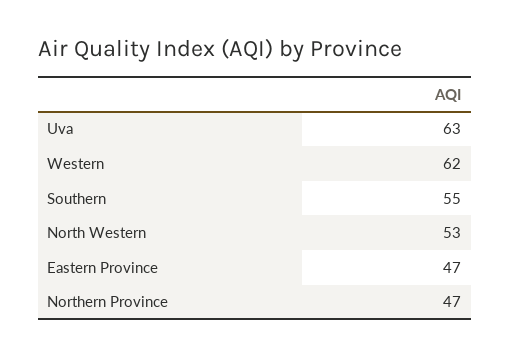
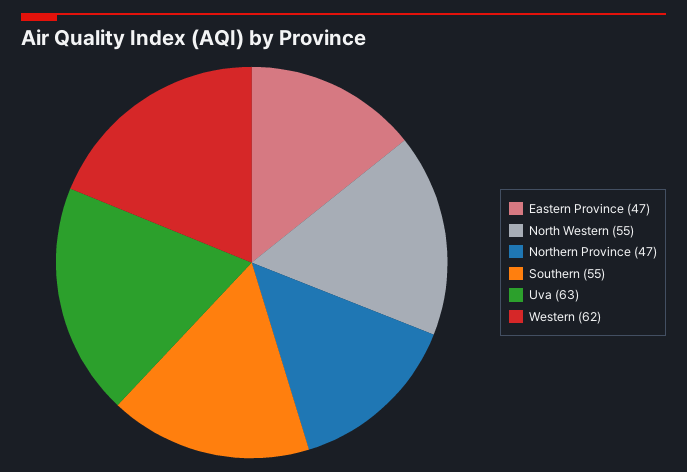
  {
    "Uva": 63,
    "Western": 62,
    "Southern": 55,
-   "North Western": 53,
+   "North Western": 55,
    "Eastern Province": 47,
    "Northern Province": 47
  }

